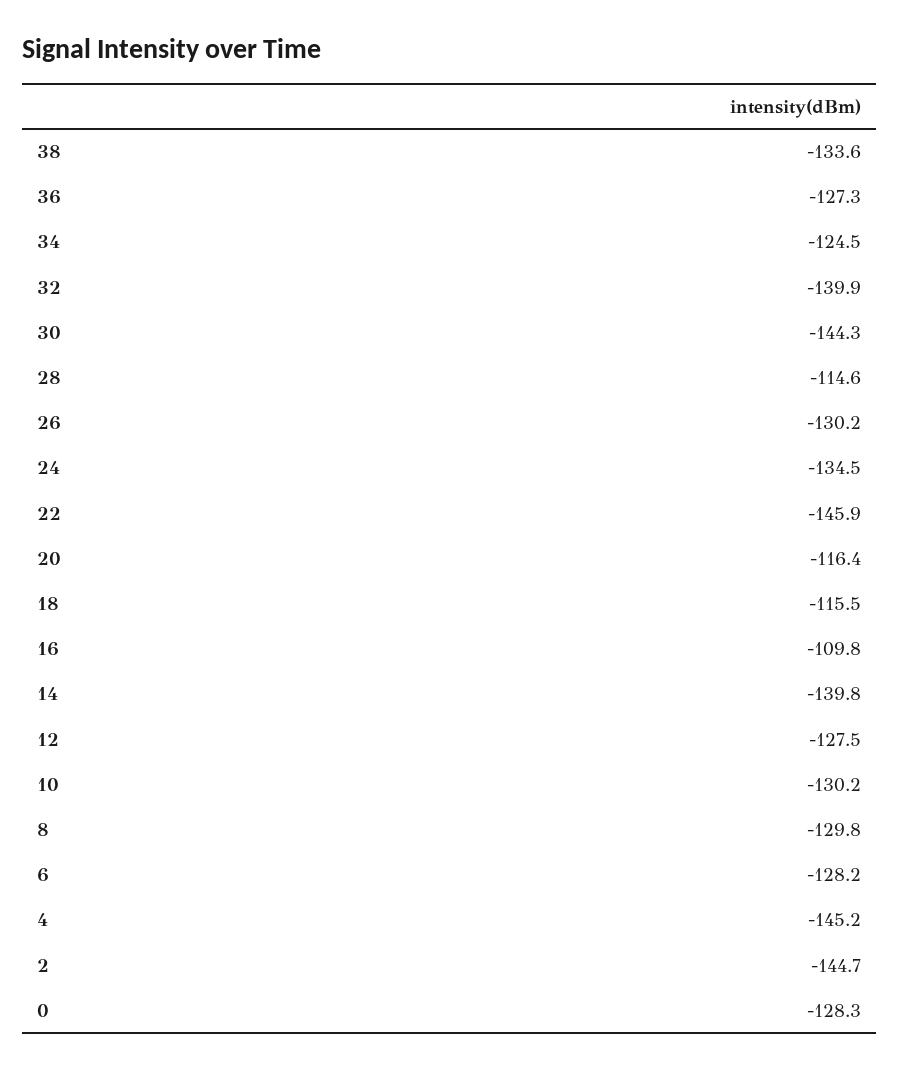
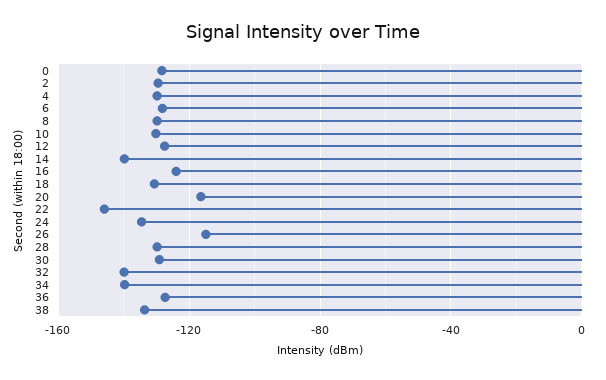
  {
    "38": -133.6,
    "36": -127.3,
-   "34": -124.5,
+   "34": -140,
    "32": -139.9,
-   "30": -144.3,
+   "30": -130,
-   "28": -114.6,
+   "28": -130,
-   "26": -130.2,
+   "26": -115,
    "24": -134.5,
    "22": -145.9,
    "20": -116.4,
-   "18": -115.5,
+   "18": -130,
-   "16": -109.8,
+   "16": -125,
    "14": -139.8,
    "12": -127.5,
    "10": -130.2,
    "8": -129.8,
    "6": -128.2,
-   "4": -145.2,
+   "4": -130,
-   "2": -144.7,
+   "2": -130,
    "0": -128.3
  }

